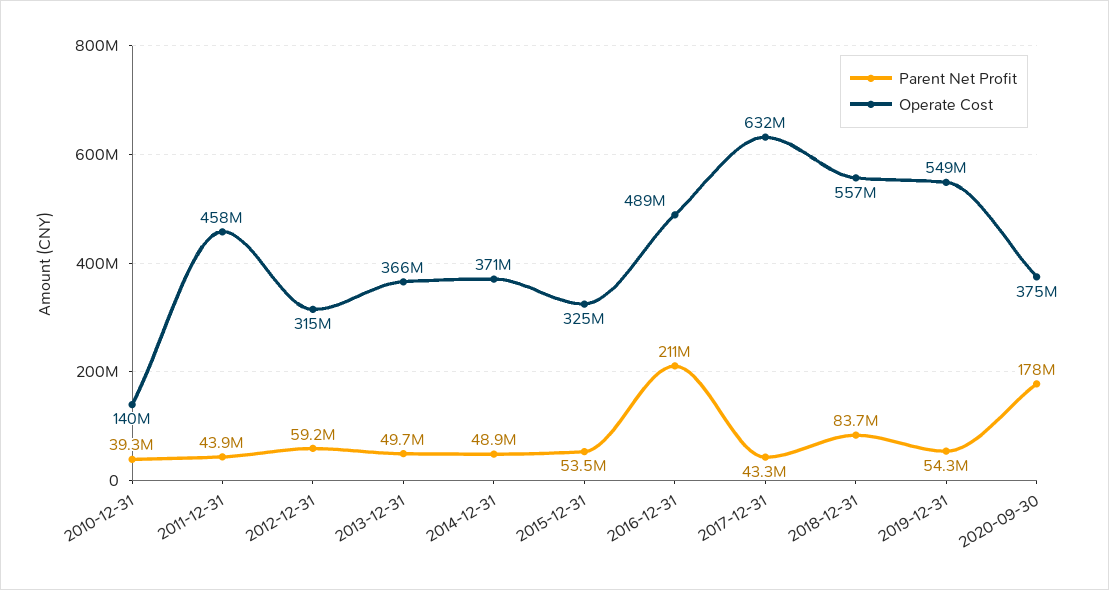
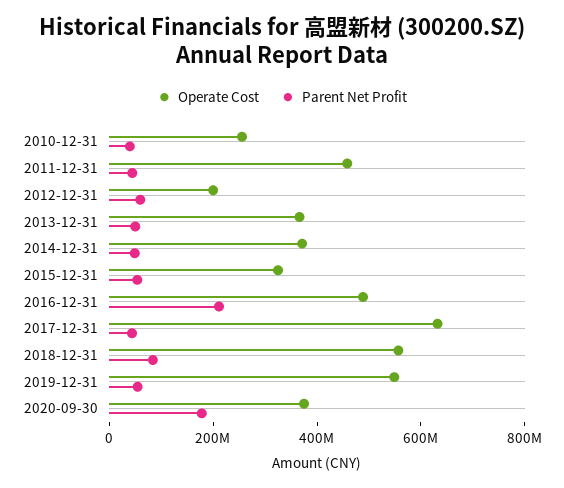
  {
    "Parent Net Profit": {
      "2010-12-31": 39300000,
      "2011-12-31": 43900000,
      "2012-12-31": 59200000,
      "2013-12-31": 49700000,
      "2014-12-31": 48900000,
      "2015-12-31": 53500000,
      "2016-12-31": 211000000,
      "2017-12-31": 43300000,
      "2018-12-31": 83700000,
      "2019-12-31": 54300000,
      "2020-09-30": 178000000
    },
    "Operate Cost": {
-     "2010-12-31": 140000000,
+     "2010-12-31": 250000000,
      "2011-12-31": 458000000,
-     "2012-12-31": 315000000,
+     "2012-12-31": 200000000,
      "2013-12-31": 366000000,
      "2014-12-31": 371000000,
      "2015-12-31": 325000000,
      "2016-12-31": 489000000,
      "2017-12-31": 632000000,
      "2018-12-31": 557000000,
      "2019-12-31": 549000000,
      "2020-09-30": 375000000
    }
  }

